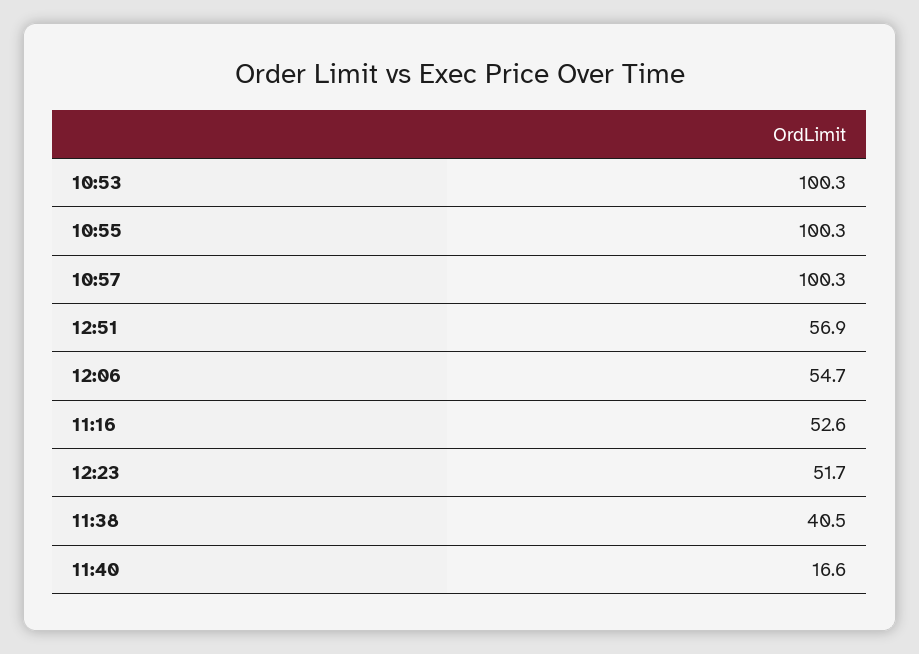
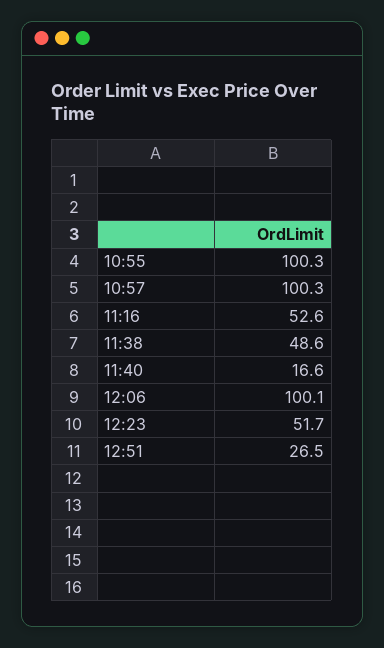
  {
-   "10:53": 100.3,
    "10:55": 100.3,
    "10:57": 100.3,
-   "12:51": 56.9,
+   "12:51": 26.5,
-   "12:06": 54.7,
+   "12:06": 100.1,
    "11:16": 52.6,
    "12:23": 51.7,
-   "11:38": 40.5,
+   "11:38": 48.6,
    "11:40": 16.6
  }

